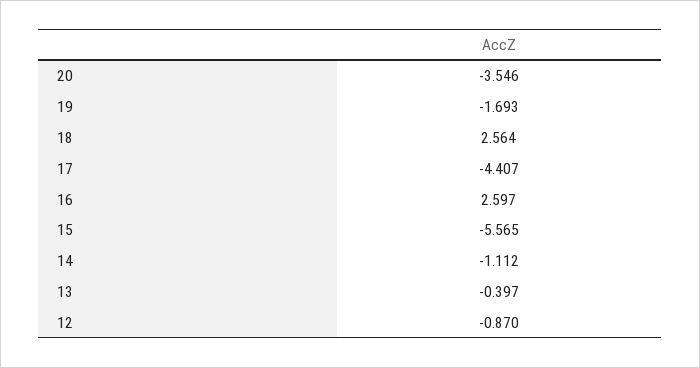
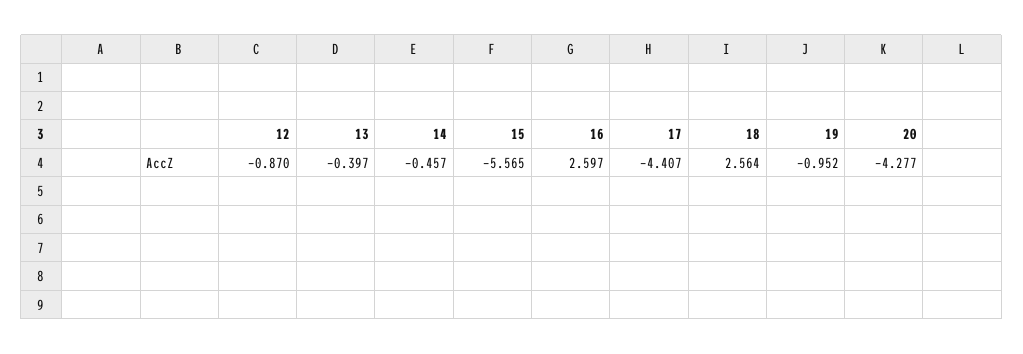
  {
-   "20": -3.546,
+   "20": -4.277,
-   "19": -1.693,
+   "19": -0.952,
    "18": 2.564,
    "17": -4.407,
    "16": 2.597,
    "15": -5.565,
-   "14": -1.112,
+   "14": -0.457,
    "13": -0.397,
    "12": -0.87
  }

